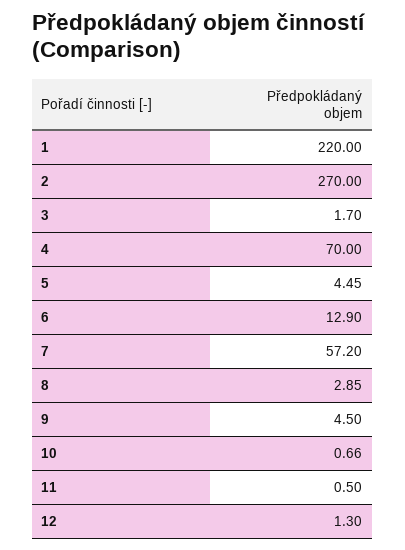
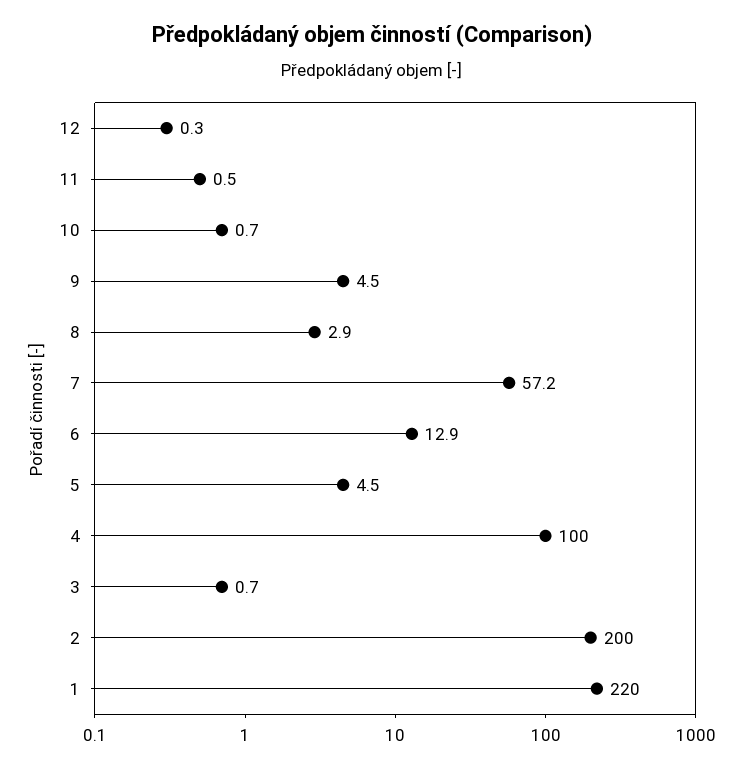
  {
    "1": 220,
-   "2": 270,
+   "2": 200,
-   "3": 1.7,
+   "3": 0.7,
-   "4": 70,
+   "4": 100,
    "5": 4.45,
    "6": 12.9,
    "7": 57.2,
    "8": 2.85,
    "9": 4.5,
    "10": 0.66,
    "11": 0.5,
-   "12": 1.3
+   "12": 0.3
  }

